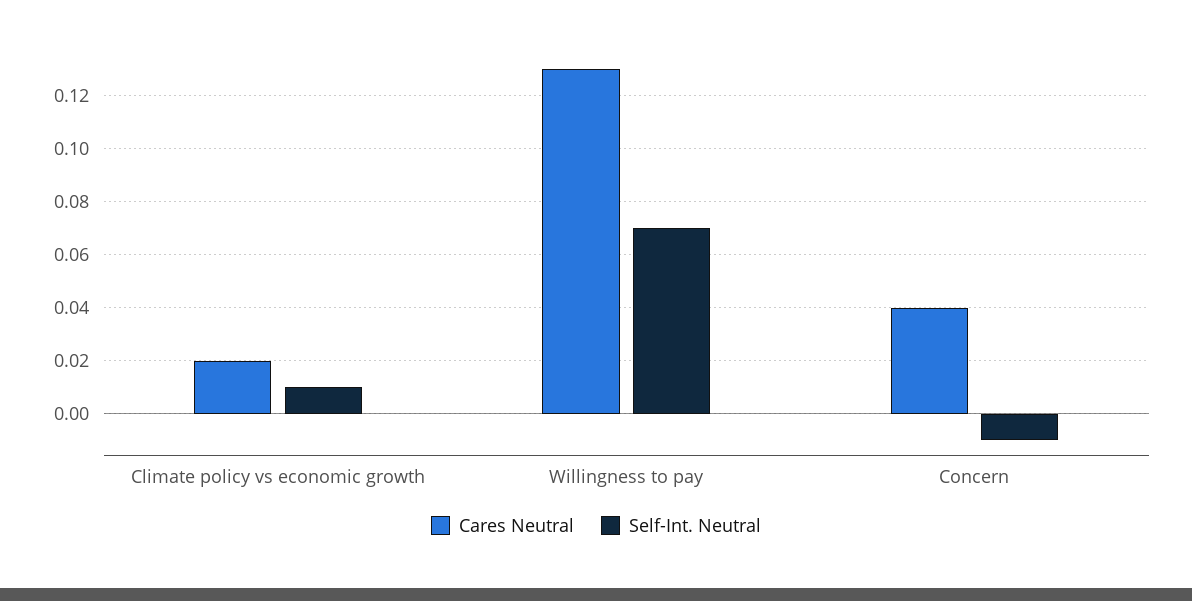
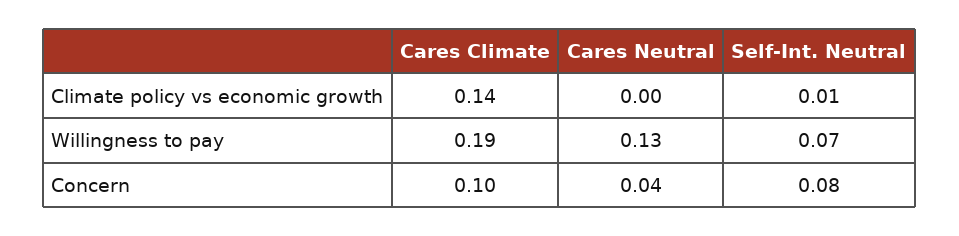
  {
    "Cares Neutral": {
-     "Climate policy vs economic growth": 0.02,
+     "Climate policy vs economic growth": 0,
      "Willingness to pay": 0.13,
      "Concern": 0.04
    },
    "Self-Int. Neutral": {
      "Climate policy vs economic growth": 0.01,
      "Willingness to pay": 0.07,
-     "Concern": -0.01
+     "Concern": 0.08
-   }
+   },
+   "Cares Climate": {
+     "Climate policy vs economic growth": 0.14,
+     "Willingness to pay": 0.19,
+     "Concern": 0.1
+   }
  }

